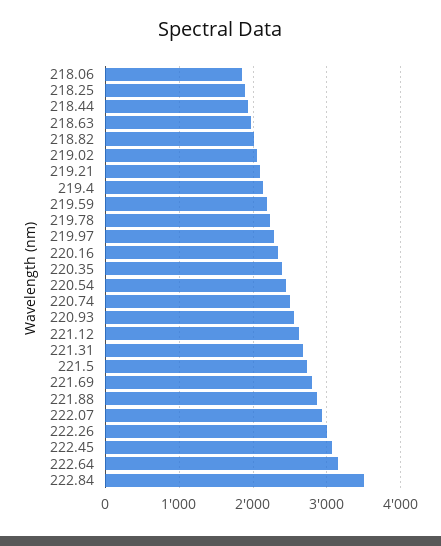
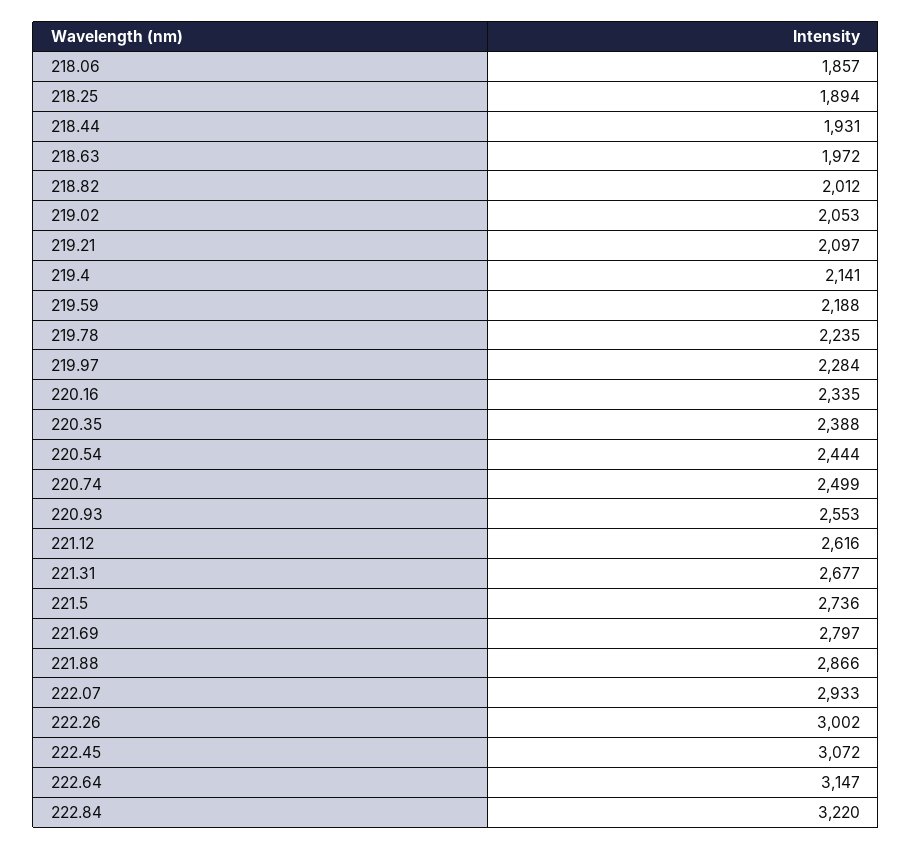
  {
    "218.06": 1857,
    "218.25": 1894,
    "218.44": 1931,
    "218.63": 1972,
    "218.82": 2012,
    "219.02": 2053,
    "219.21": 2097,
    "219.4": 2141,
    "219.59": 2188,
    "219.78": 2235,
    "219.97": 2284,
    "220.16": 2335,
    "220.35": 2388,
    "220.54": 2444,
    "220.74": 2499,
    "220.93": 2553,
    "221.12": 2616,
    "221.31": 2677,
    "221.5": 2736,
    "221.69": 2797,
    "221.88": 2866,
    "222.07": 2933,
    "222.26": 3002,
    "222.45": 3072,
    "222.64": 3147,
-   "222.84": 3500
+   "222.84": 3220
  }

